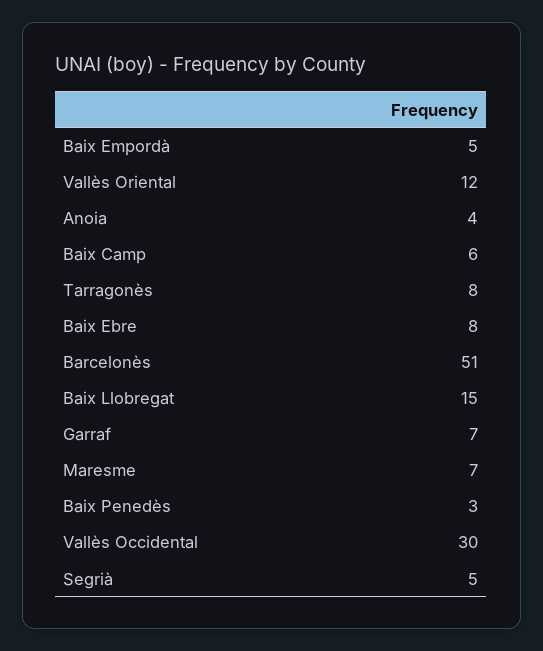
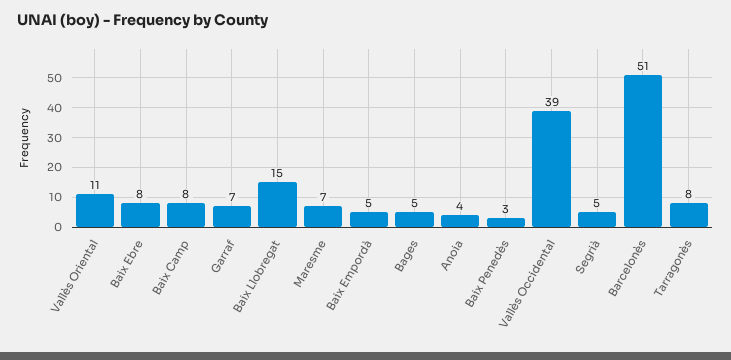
  {
    "Baix Empordà": 5,
-   "Vallès Oriental": 12,
+   "Vallès Oriental": 11,
    "Anoia": 4,
-   "Baix Camp": 6,
+   "Baix Camp": 8,
    "Tarragonès": 8,
    "Baix Ebre": 8,
    "Barcelonès": 51,
    "Baix Llobregat": 15,
    "Garraf": 7,
    "Maresme": 7,
    "Baix Penedès": 3,
-   "Vallès Occidental": 30,
+   "Vallès Occidental": 39,
-   "Segrià": 5
+   "Segrià": 5,
+   "Bages": 5
  }

